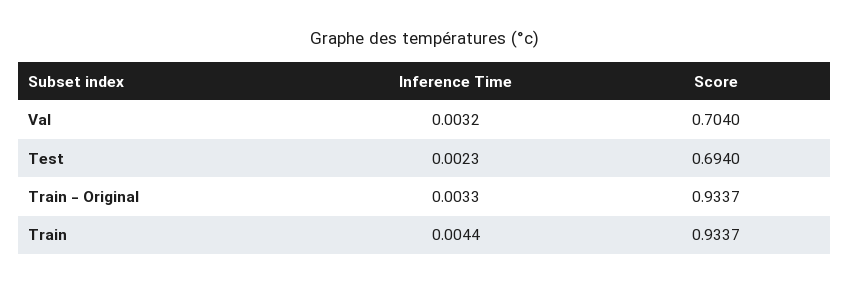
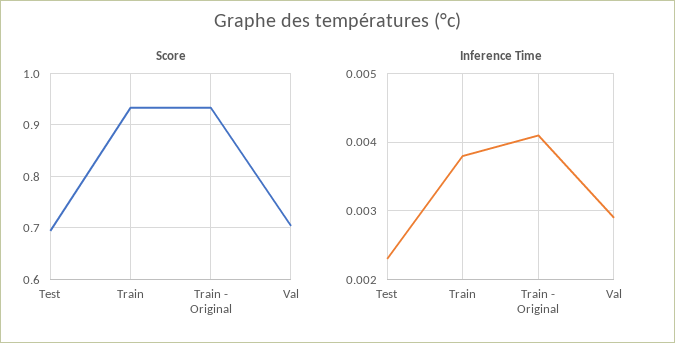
  {
    "Inference Time": {
-     "Val": 0.0032,
+     "Val": 0.0029,
      "Test": 0.0023,
-     "Train - Original": 0.0033,
+     "Train - Original": 0.0041,
-     "Train": 0.0044
+     "Train": 0.0038
    },
    "Score": {
      "Val": 0.704,
      "Test": 0.694,
      "Train - Original": 0.9337,
      "Train": 0.9337
    }
  }

